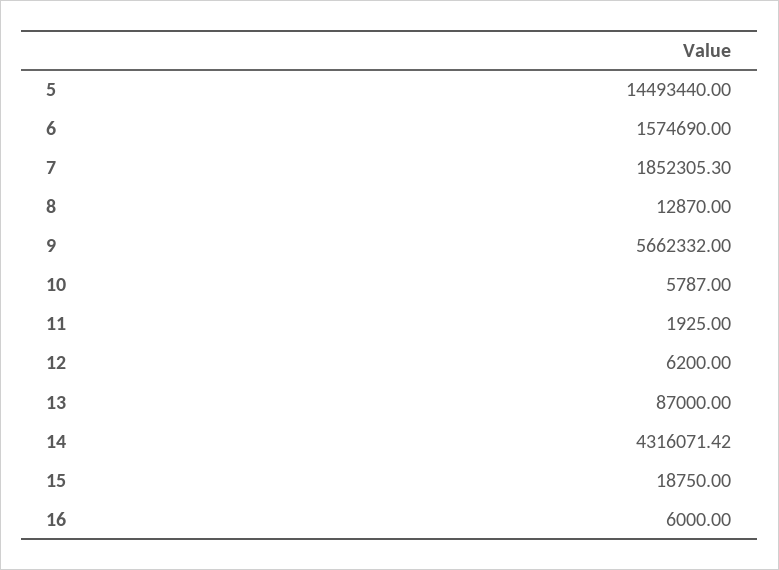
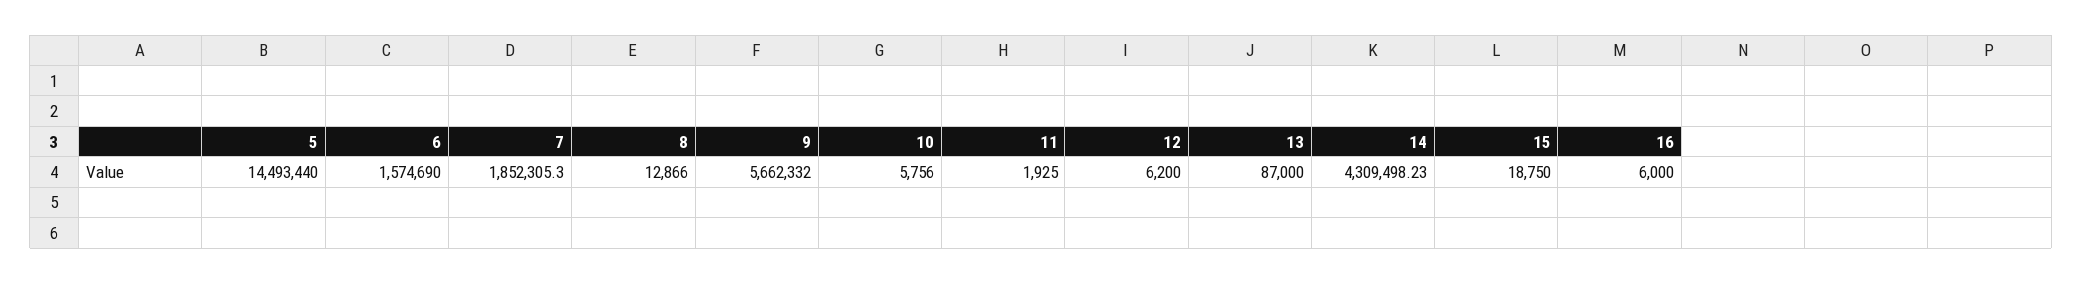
  {
    "5": 14493440,
    "6": 1574690,
    "7": 1852305.3,
-   "8": 12870,
+   "8": 12866,
    "9": 5662332,
-   "10": 5787,
+   "10": 5756,
    "11": 1925,
    "12": 6200,
    "13": 87000,
-   "14": 4316071.42,
+   "14": 4309498.23,
    "15": 18750,
    "16": 6000
  }

